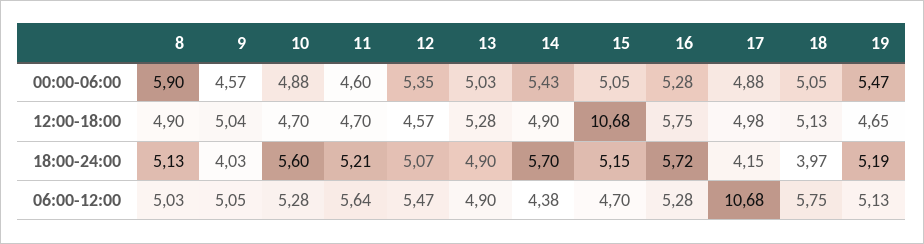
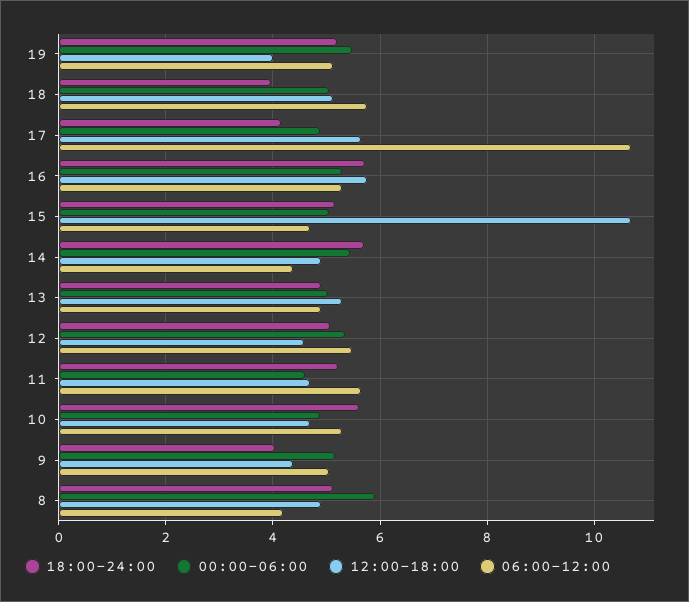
  {
    "00:00-06:00": {
      "8": 5.9,
-     "9": 4.57,
+     "9": 5.2,
      "10": 4.88,
      "11": 4.6,
      "12": 5.35,
      "13": 5.03,
      "14": 5.43,
      "15": 5.05,
      "16": 5.28,
      "17": 4.88,
      "18": 5.05,
      "19": 5.47
    },
    "12:00-18:00": {
      "8": 4.9,
-     "9": 5.04,
+     "9": 4.4,
      "10": 4.7,
      "11": 4.7,
      "12": 4.57,
      "13": 5.28,
      "14": 4.9,
      "15": 10.68,
      "16": 5.75,
-     "17": 4.98,
+     "17": 5.6,
      "18": 5.13,
-     "19": 4.65
+     "19": 4
    },
    "18:00-24:00": {
      "8": 5.13,
      "9": 4.03,
      "10": 5.6,
      "11": 5.21,
      "12": 5.07,
      "13": 4.9,
      "14": 5.7,
      "15": 5.15,
      "16": 5.72,
      "17": 4.15,
      "18": 3.97,
      "19": 5.19
    },
    "06:00-12:00": {
-     "8": 5.03,
+     "8": 4.2,
      "9": 5.05,
      "10": 5.28,
      "11": 5.64,
      "12": 5.47,
      "13": 4.9,
      "14": 4.38,
      "15": 4.7,
      "16": 5.28,
      "17": 10.68,
      "18": 5.75,
      "19": 5.13
    }
  }

